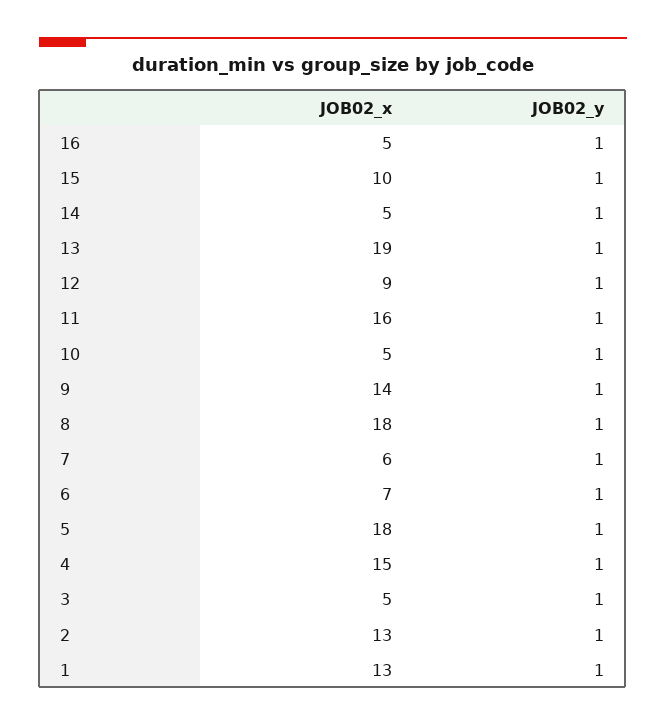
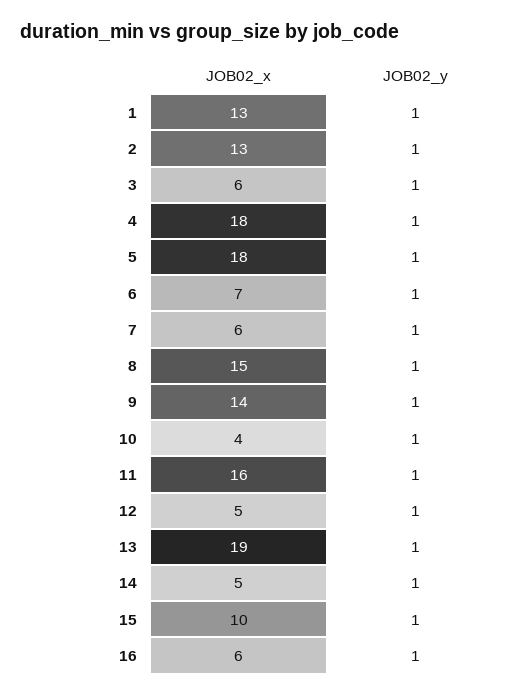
  {
    "JOB02_x": {
-     "16": 5,
+     "16": 6,
      "15": 10,
      "14": 5,
      "13": 19,
-     "12": 9,
+     "12": 5,
      "11": 16,
-     "10": 5,
+     "10": 4,
      "9": 14,
-     "8": 18,
+     "8": 15,
      "7": 6,
      "6": 7,
      "5": 18,
-     "4": 15,
+     "4": 18,
-     "3": 5,
+     "3": 6,
      "2": 13,
      "1": 13
    },
    "JOB02_y": {
      "16": 1,
      "15": 1,
      "14": 1,
      "13": 1,
      "12": 1,
      "11": 1,
      "10": 1,
      "9": 1,
      "8": 1,
      "7": 1,
      "6": 1,
      "5": 1,
      "4": 1,
      "3": 1,
      "2": 1,
      "1": 1
    }
  }

